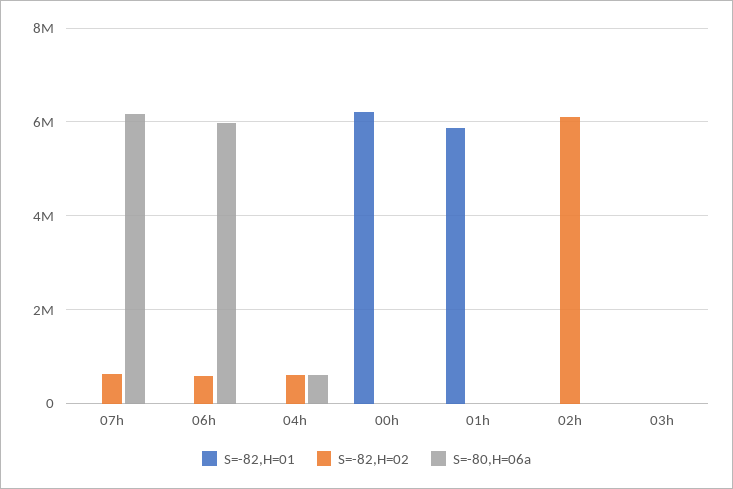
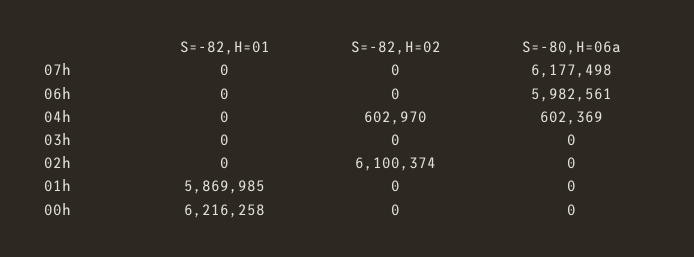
  {
    "S=-82,H=01": {
      "07h": 0,
      "06h": 0,
      "04h": 0,
      "00h": 6216258,
      "01h": 5869985,
      "02h": 0,
      "03h": 0
    },
    "S=-82,H=02": {
-     "07h": 600000,
+     "07h": 0,
-     "06h": 600000,
+     "06h": 0,
      "04h": 602970,
      "00h": 0,
      "01h": 0,
      "02h": 6100374,
      "03h": 0
    },
    "S=-80,H=06a": {
      "07h": 6177498,
      "06h": 5982561,
      "04h": 602369,
      "00h": 0,
      "01h": 0,
      "02h": 0,
      "03h": 0
    }
  }

